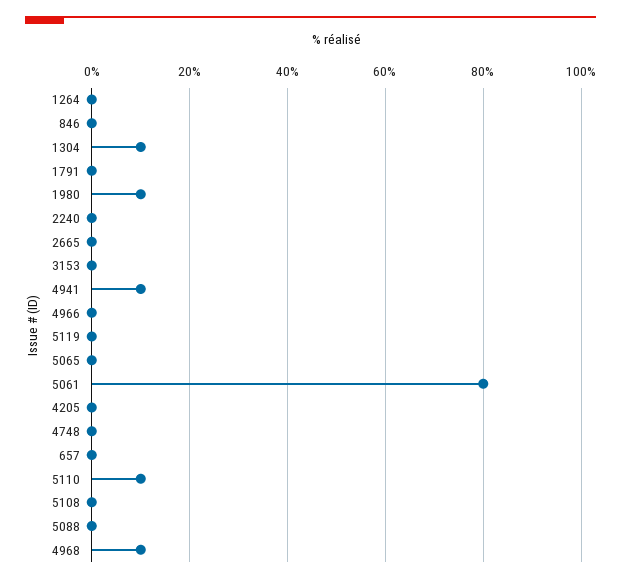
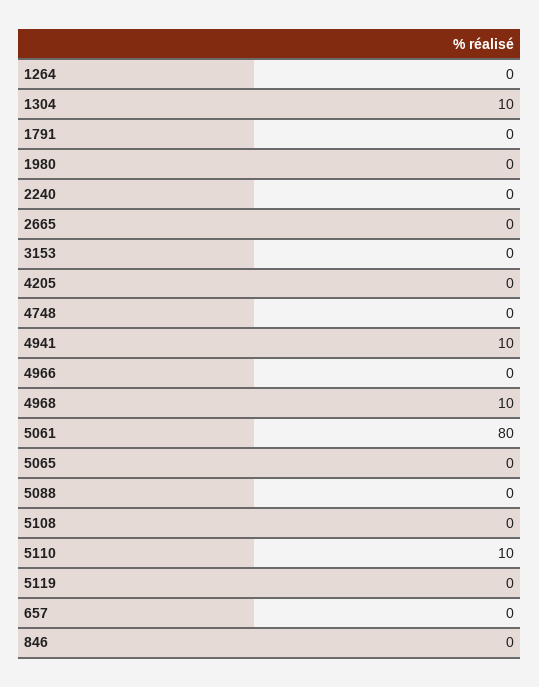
  {
    "1264": 0,
    "846": 0,
    "1304": 10,
    "1791": 0,
-   "1980": 10,
+   "1980": 0,
    "2240": 0,
    "2665": 0,
    "3153": 0,
    "4941": 10,
    "4966": 0,
    "5119": 0,
    "5065": 0,
    "5061": 80,
    "4205": 0,
    "4748": 0,
    "657": 0,
    "5110": 10,
    "5108": 0,
    "5088": 0,
    "4968": 10
  }

